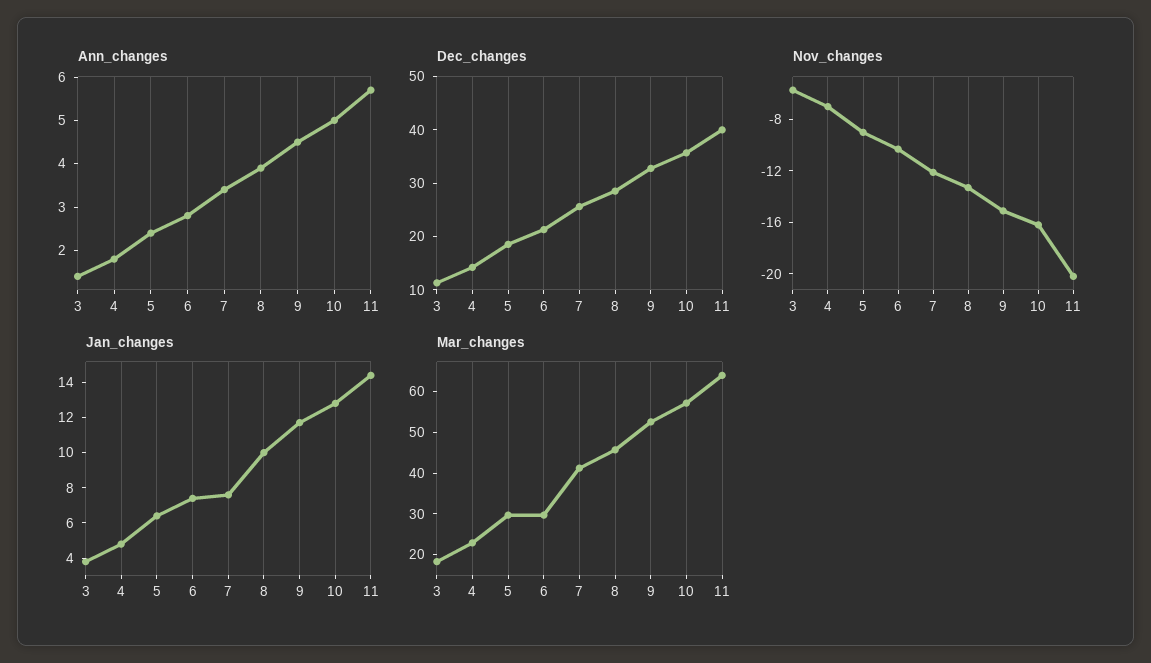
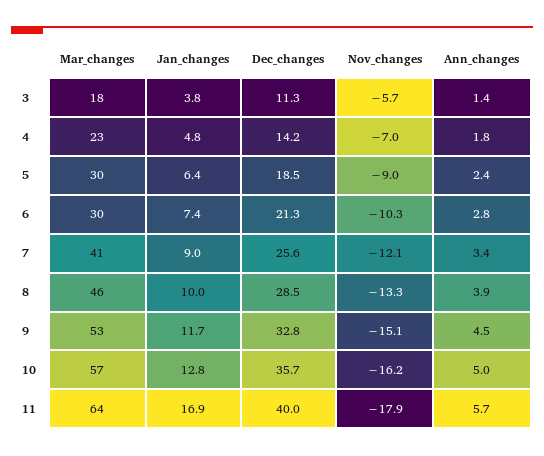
  {
    "Ann_changes": {
      "3": 1.4,
      "4": 1.8,
      "5": 2.4,
      "6": 2.8,
      "7": 3.4,
      "8": 3.9,
      "9": 4.5,
      "10": 5,
      "11": 5.7
    },
    "Dec_changes": {
      "3": 11.3,
      "4": 14.2,
      "5": 18.5,
      "6": 21.3,
      "7": 25.6,
      "8": 28.5,
      "9": 32.8,
      "10": 35.7,
      "11": 40
    },
    "Nov_changes": {
      "3": -5.7,
      "4": -7,
      "5": -9,
      "6": -10.3,
      "7": -12.1,
      "8": -13.3,
      "9": -15.1,
      "10": -16.2,
-     "11": -20
+     "11": -17.9
    },
    "Jan_changes": {
      "3": 3.8,
      "4": 4.8,
      "5": 6.4,
      "6": 7.4,
-     "7": 7.5,
+     "7": 9,
      "8": 10,
      "9": 11.7,
      "10": 12.8,
-     "11": 14.5
+     "11": 16.9
    },
    "Mar_changes": {
      "3": 18,
      "4": 23,
      "5": 30,
      "6": 30,
      "7": 41,
      "8": 46,
      "9": 53,
      "10": 57,
      "11": 64
    }
  }

